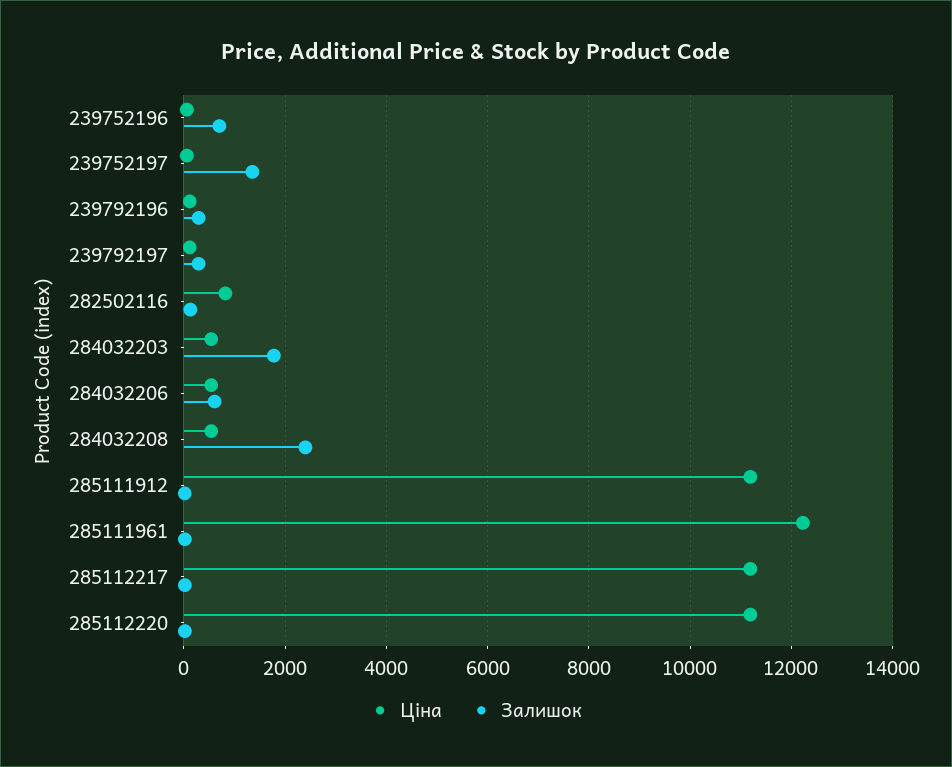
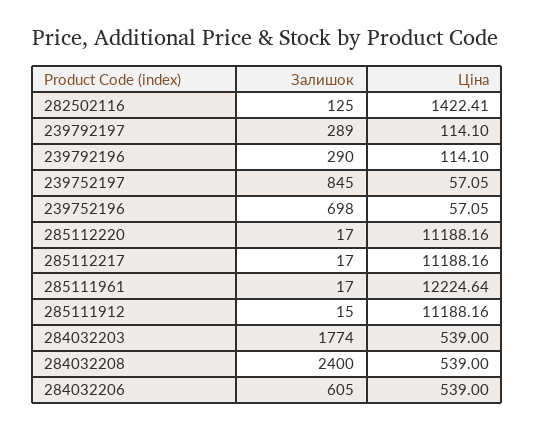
  {
    "Ціна": {
      "239752196": 57.05,
      "239752197": 57.05,
      "239792196": 114.1,
      "239792197": 114.1,
-     "282502116": 800,
+     "282502116": 1422.41,
      "284032203": 539,
      "284032206": 539,
      "284032208": 539,
      "285111912": 11188.16,
      "285111961": 12224.64,
      "285112217": 11188.16,
      "285112220": 11188.16
    },
    "Залишок": {
      "239752196": 698,
-     "239752197": 1400,
+     "239752197": 845,
      "239792196": 290,
      "239792197": 289,
      "282502116": 125,
      "284032203": 1774,
      "284032206": 605,
      "284032208": 2400,
      "285111912": 15,
      "285111961": 17,
      "285112217": 17,
      "285112220": 17
    }
  }

